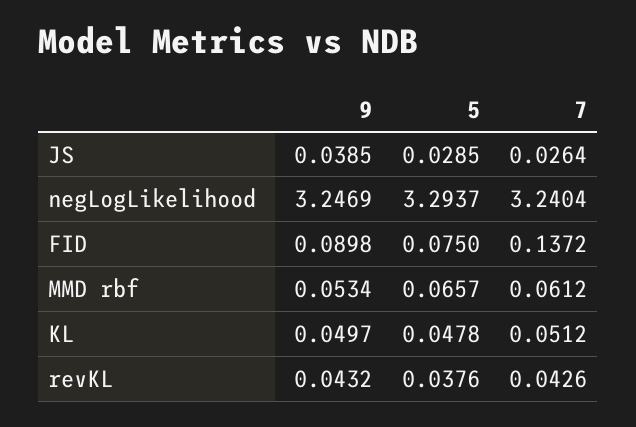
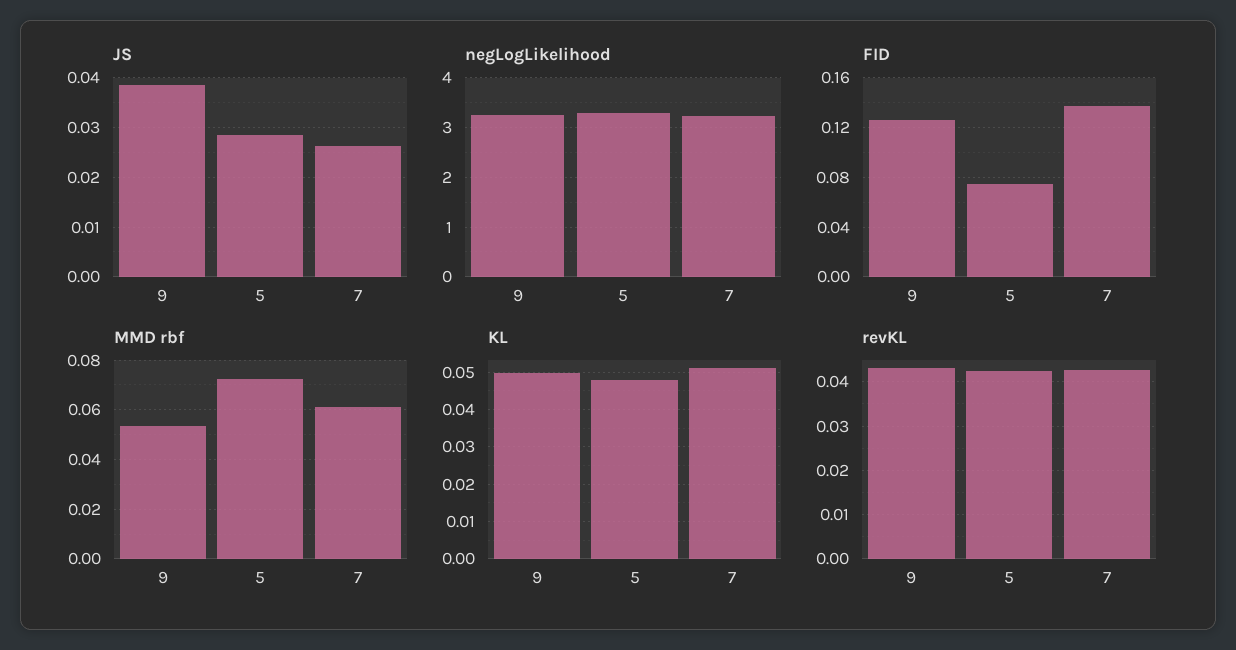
  {
    "JS": {
      "9": 0.0385,
      "5": 0.0285,
      "7": 0.0264
    },
    "negLogLikelihood": {
      "9": 3.2469,
      "5": 3.2937,
      "7": 3.2404
    },
    "FID": {
-     "9": 0.0898,
+     "9": 0.125,
      "5": 0.075,
      "7": 0.1372
    },
    "MMD rbf": {
      "9": 0.0534,
-     "5": 0.0657,
+     "5": 0.0725,
      "7": 0.0612
    },
    "KL": {
      "9": 0.0497,
      "5": 0.0478,
      "7": 0.0512
    },
    "revKL": {
      "9": 0.0432,
-     "5": 0.0376,
+     "5": 0.042,
      "7": 0.0426
    }
  }

